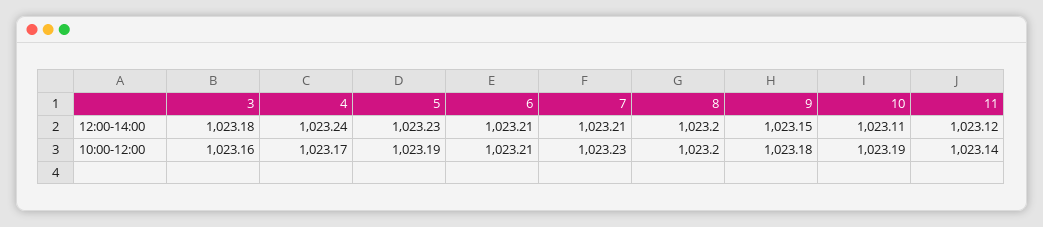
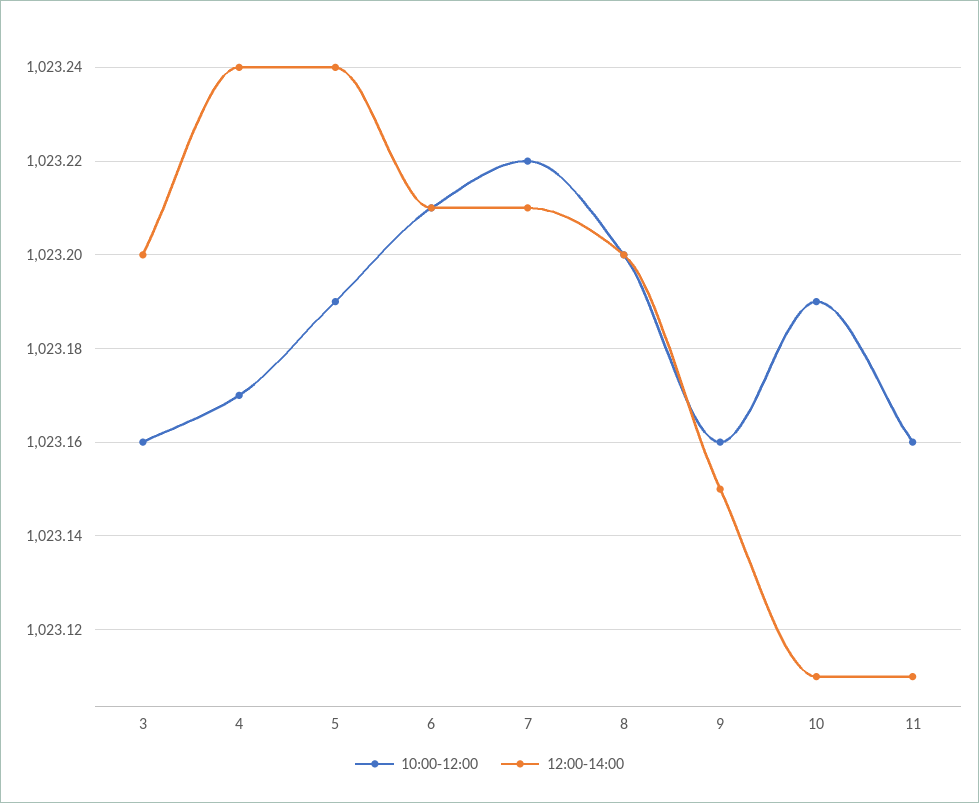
  {
    "12:00-14:00": {
-     "3": 1023.18,
+     "3": 1023.2,
      "4": 1023.24,
-     "5": 1023.23,
+     "5": 1023.24,
      "6": 1023.21,
      "7": 1023.21,
      "8": 1023.2,
      "9": 1023.15,
      "10": 1023.11,
-     "11": 1023.12
+     "11": 1023.11
    },
    "10:00-12:00": {
      "3": 1023.16,
      "4": 1023.17,
      "5": 1023.19,
      "6": 1023.21,
-     "7": 1023.23,
+     "7": 1023.22,
      "8": 1023.2,
-     "9": 1023.18,
+     "9": 1023.16,
      "10": 1023.19,
-     "11": 1023.14
+     "11": 1023.16
    }
  }

